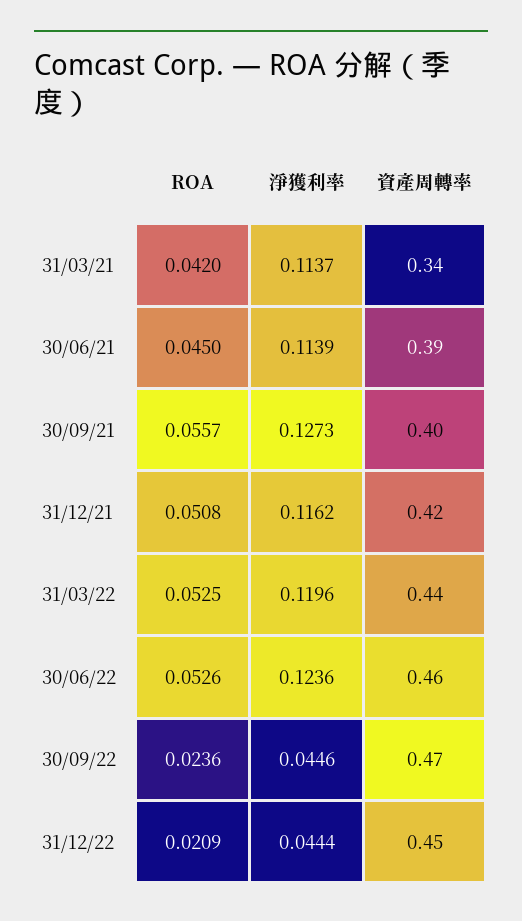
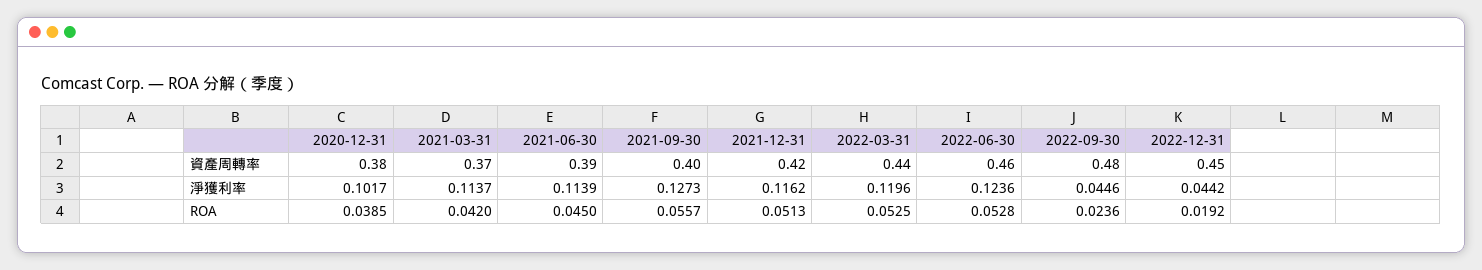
  {
    "ROA": {
      "31/03/21": 0.042,
      "30/06/21": 0.045,
      "30/09/21": 0.0557,
-     "31/12/21": 0.0508,
+     "31/12/21": 0.0513,
      "31/03/22": 0.0525,
-     "30/06/22": 0.0526,
+     "30/06/22": 0.0528,
      "30/09/22": 0.0236,
-     "31/12/22": 0.0209
+     "31/12/22": 0.0192,
+     "2020-12-31": 0.0385
    },
    "淨獲利率": {
      "31/03/21": 0.1137,
      "30/06/21": 0.1139,
      "30/09/21": 0.1273,
      "31/12/21": 0.1162,
      "31/03/22": 0.1196,
      "30/06/22": 0.1236,
      "30/09/22": 0.0446,
-     "31/12/22": 0.0444
+     "31/12/22": 0.0442,
+     "2020-12-31": 0.1017
    },
    "資產周轉率": {
-     "31/03/21": 0.34,
+     "31/03/21": 0.37,
      "30/06/21": 0.39,
      "30/09/21": 0.4,
      "31/12/21": 0.42,
      "31/03/22": 0.44,
      "30/06/22": 0.46,
-     "30/09/22": 0.47,
+     "30/09/22": 0.48,
-     "31/12/22": 0.45
+     "31/12/22": 0.45,
+     "2020-12-31": 0.38
    }
  }

